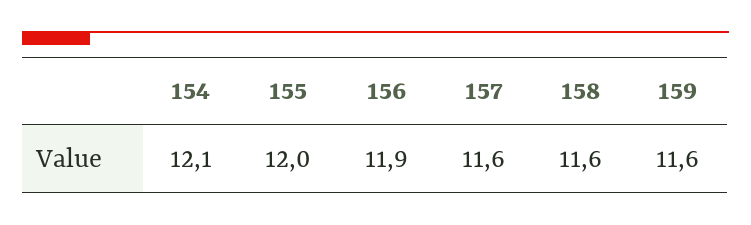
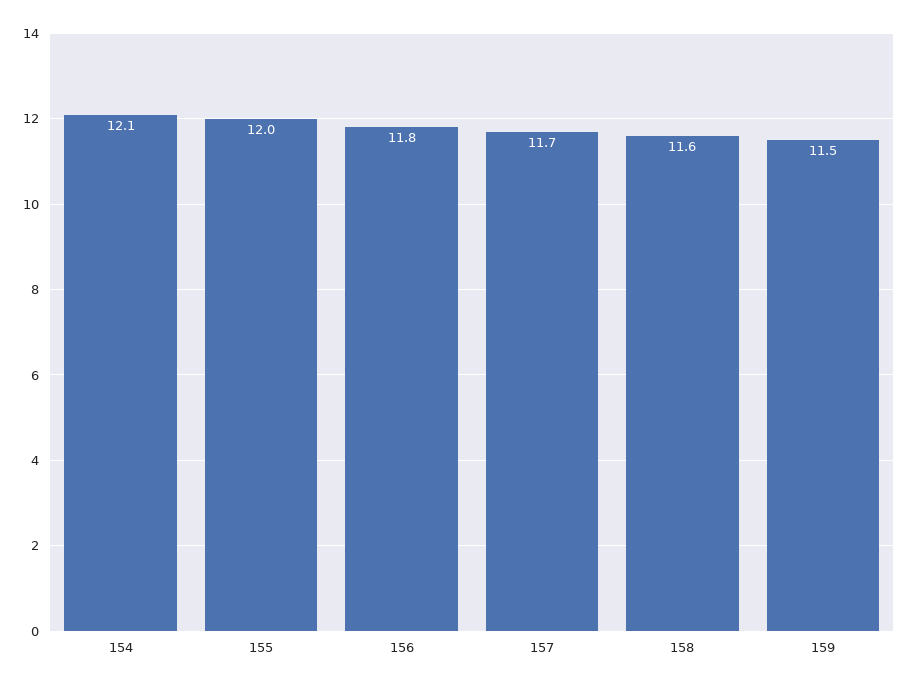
  {
    "154": 12.1,
    "155": 12,
-   "156": 11.9,
+   "156": 11.8,
-   "157": 11.6,
+   "157": 11.7,
    "158": 11.6,
-   "159": 11.6
+   "159": 11.5
  }

